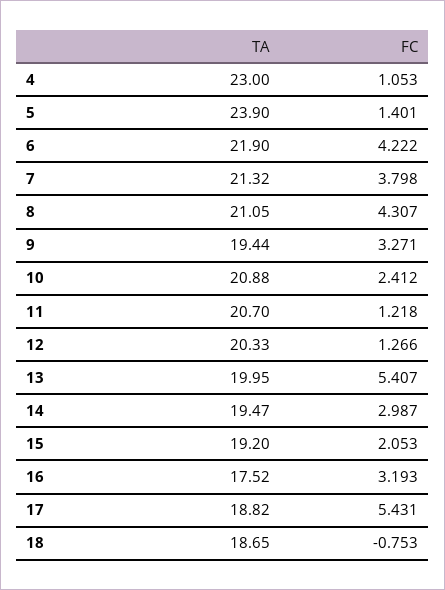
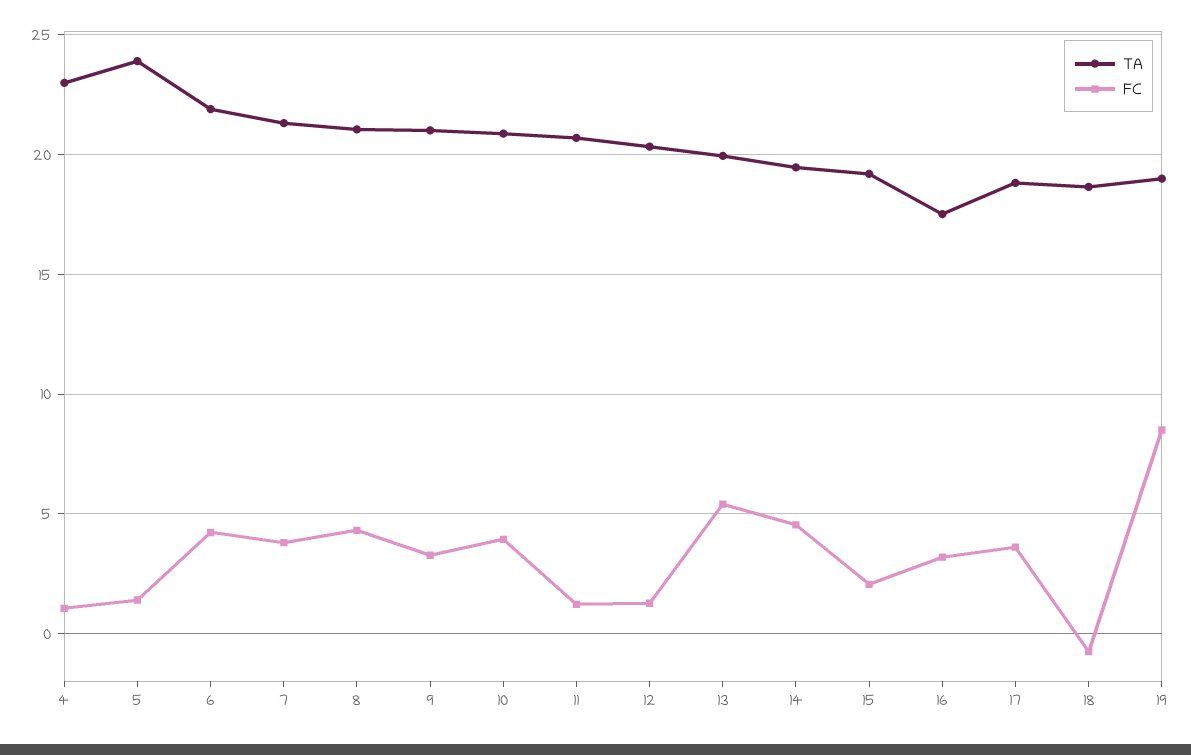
  {
    "TA": {
      "4": 23,
      "5": 23.9,
      "6": 21.9,
      "7": 21.32,
      "8": 21.05,
-     "9": 19.44,
+     "9": 21,
      "10": 20.88,
      "11": 20.7,
      "12": 20.33,
      "13": 19.95,
      "14": 19.47,
      "15": 19.2,
      "16": 17.52,
      "17": 18.82,
-     "18": 18.65
+     "18": 18.65,
+     "19": 19
    },
    "FC": {
      "4": 1.053,
      "5": 1.401,
      "6": 4.222,
      "7": 3.798,
      "8": 4.307,
      "9": 3.271,
-     "10": 2.412,
+     "10": 4,
      "11": 1.218,
      "12": 1.266,
      "13": 5.407,
-     "14": 2.987,
+     "14": 4.5,
      "15": 2.053,
      "16": 3.193,
-     "17": 5.431,
+     "17": 3.5,
-     "18": -0.753
+     "18": -0.753,
+     "19": 8.5
    }
  }

